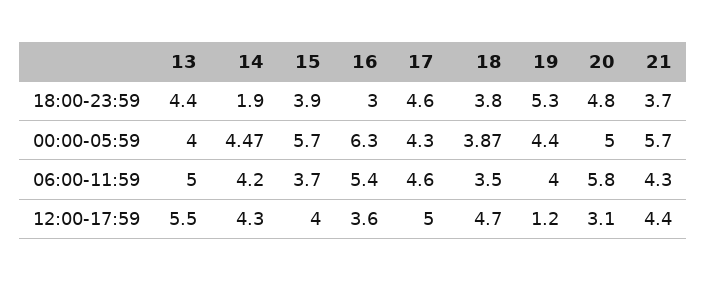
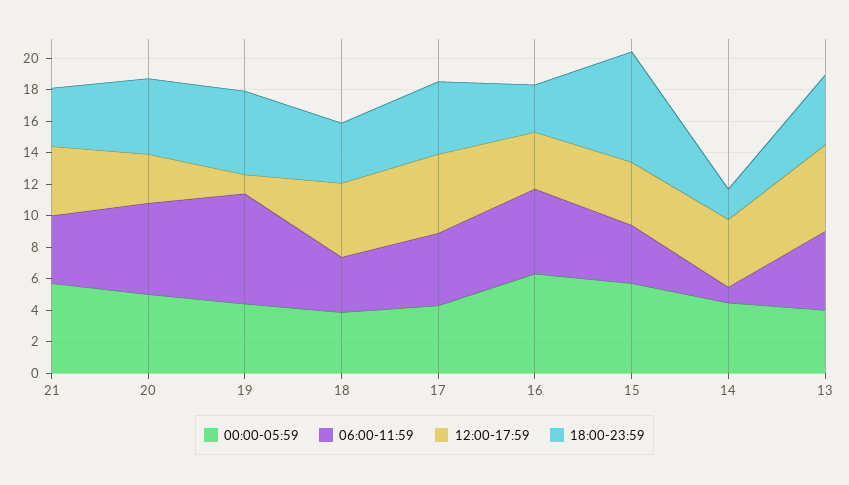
  {
    "18:00-23:59": {
      "13": 4.4,
      "14": 1.9,
-     "15": 3.9,
+     "15": 7,
      "16": 3,
      "17": 4.6,
      "18": 3.8,
      "19": 5.3,
      "20": 4.8,
      "21": 3.7
    },
    "00:00-05:59": {
      "13": 4,
      "14": 4.47,
      "15": 5.7,
      "16": 6.3,
      "17": 4.3,
      "18": 3.87,
      "19": 4.4,
      "20": 5,
      "21": 5.7
    },
    "06:00-11:59": {
      "13": 5,
-     "14": 4.2,
+     "14": 1,
      "15": 3.7,
      "16": 5.4,
      "17": 4.6,
      "18": 3.5,
-     "19": 4,
+     "19": 7,
      "20": 5.8,
      "21": 4.3
    },
    "12:00-17:59": {
      "13": 5.5,
      "14": 4.3,
      "15": 4,
      "16": 3.6,
      "17": 5,
      "18": 4.7,
      "19": 1.2,
      "20": 3.1,
      "21": 4.4
    }
  }

